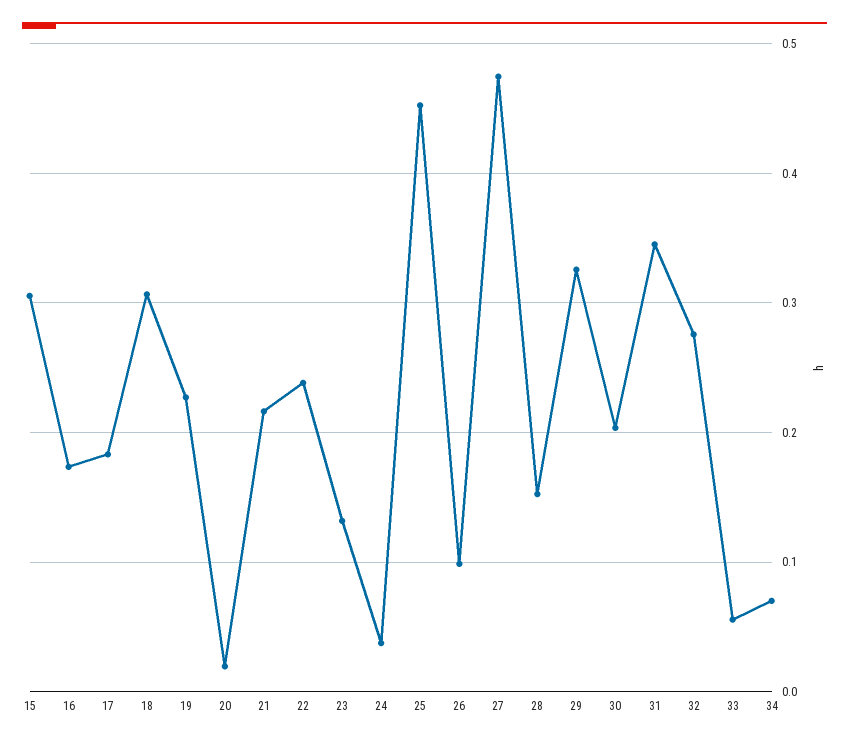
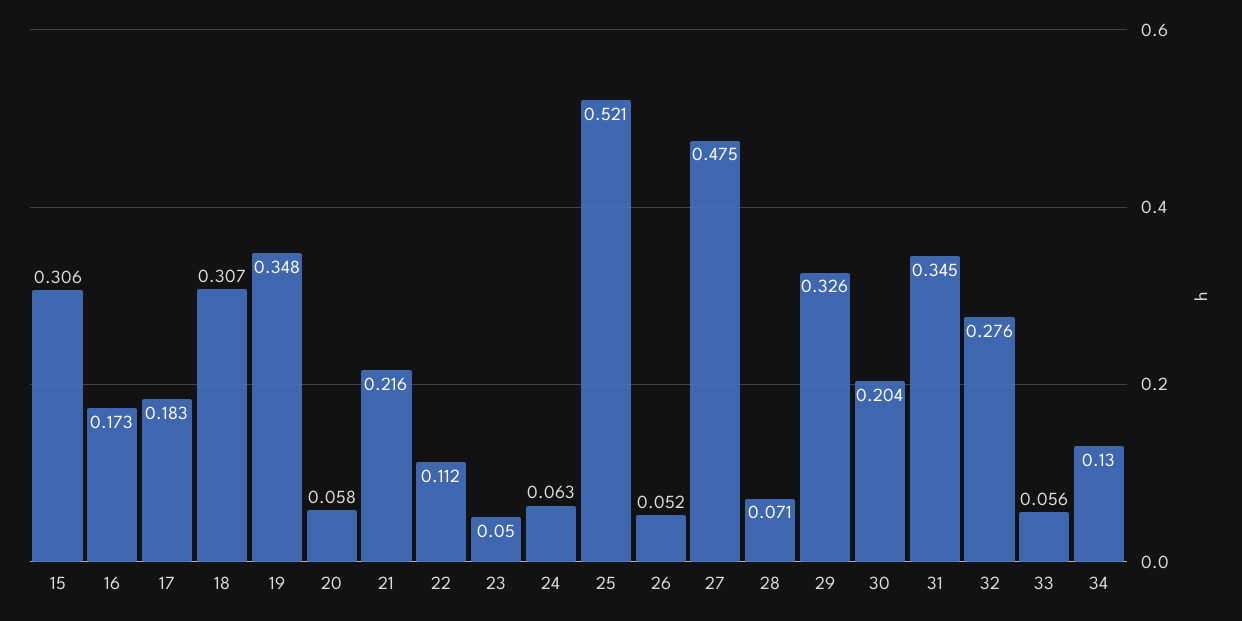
  {
    "15": 0.306,
    "16": 0.173,
    "17": 0.183,
    "18": 0.307,
-   "19": 0.23,
+   "19": 0.348,
-   "20": 0.02,
+   "20": 0.058,
    "21": 0.216,
-   "22": 0.24,
+   "22": 0.112,
-   "23": 0.13,
+   "23": 0.05,
-   "24": 0.04,
+   "24": 0.063,
-   "25": 0.45,
+   "25": 0.521,
-   "26": 0.1,
+   "26": 0.052,
    "27": 0.475,
-   "28": 0.15,
+   "28": 0.071,
    "29": 0.326,
    "30": 0.204,
    "31": 0.345,
    "32": 0.276,
    "33": 0.056,
-   "34": 0.07
+   "34": 0.13
  }

